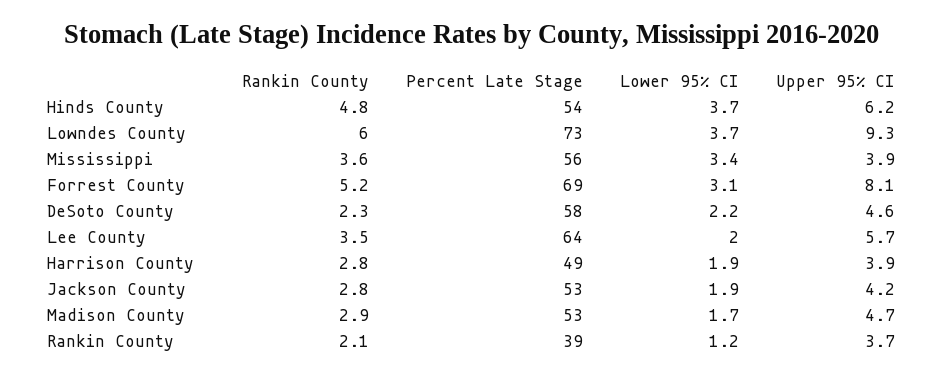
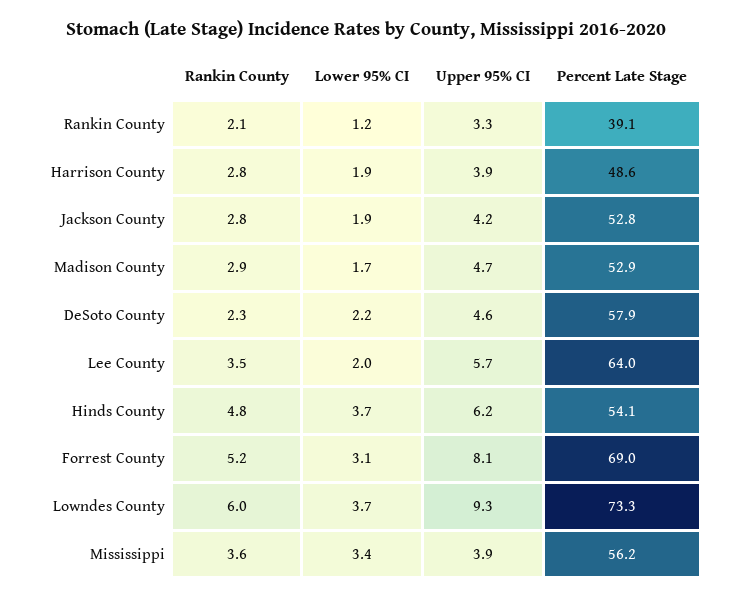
  {
    "Rankin County": {
      "Hinds County": 4.8,
      "Lowndes County": 6,
      "Mississippi": 3.6,
      "Forrest County": 5.2,
      "DeSoto County": 2.3,
      "Lee County": 3.5,
      "Harrison County": 2.8,
      "Jackson County": 2.8,
      "Madison County": 2.9,
      "Rankin County": 2.1
    },
    "Percent Late Stage": {
      "Hinds County": 54.1,
      "Lowndes County": 73.3,
      "Mississippi": 56.2,
      "Forrest County": 69,
      "DeSoto County": 57.9,
      "Lee County": 64,
      "Harrison County": 48.6,
      "Jackson County": 52.8,
      "Madison County": 52.9,
      "Rankin County": 39.1
    },
    "Lower 95% CI": {
      "Hinds County": 3.7,
      "Lowndes County": 3.7,
      "Mississippi": 3.4,
      "Forrest County": 3.1,
      "DeSoto County": 2.2,
      "Lee County": 2,
      "Harrison County": 1.9,
      "Jackson County": 1.9,
      "Madison County": 1.7,
      "Rankin County": 1.2
    },
    "Upper 95% CI": {
      "Hinds County": 6.2,
      "Lowndes County": 9.3,
      "Mississippi": 3.9,
      "Forrest County": 8.1,
      "DeSoto County": 4.6,
      "Lee County": 5.7,
      "Harrison County": 3.9,
      "Jackson County": 4.2,
      "Madison County": 4.7,
-     "Rankin County": 3.7
+     "Rankin County": 3.3
    }
  }

